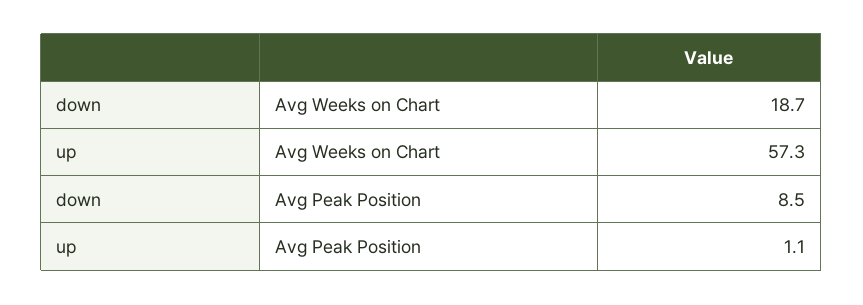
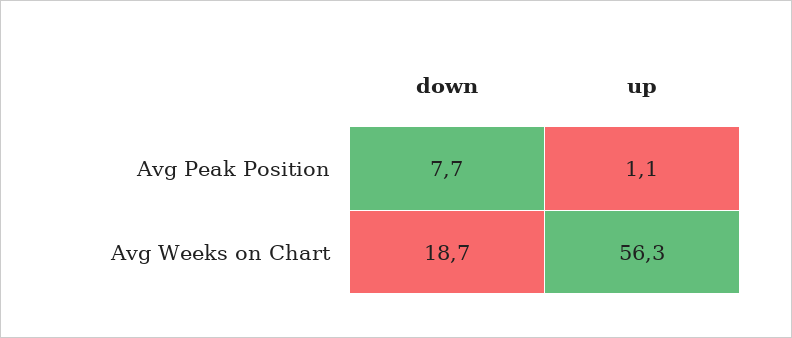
  {
    "down": {
      "Avg Weeks on Chart": 18.7,
-     "Avg Peak Position": 8.5
+     "Avg Peak Position": 7.7
    },
    "up": {
-     "Avg Weeks on Chart": 57.3,
+     "Avg Weeks on Chart": 56.3,
      "Avg Peak Position": 1.1
    }
  }

